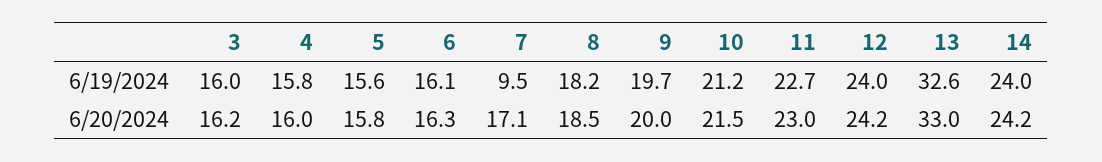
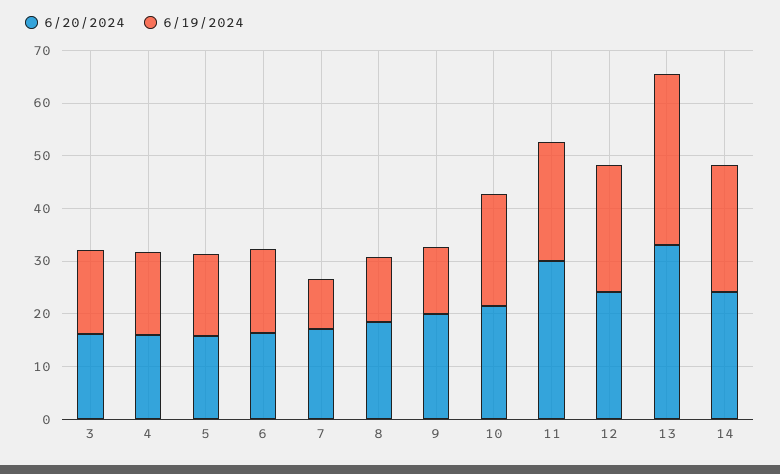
  {
    "6/19/2024": {
      "3": 16,
      "4": 15.8,
      "5": 15.6,
      "6": 16.1,
      "7": 9.5,
-     "8": 18.2,
+     "8": 12,
-     "9": 19.7,
+     "9": 12,
      "10": 21.2,
      "11": 22.7,
      "12": 24,
      "13": 32.6,
      "14": 24
    },
    "6/20/2024": {
      "3": 16.2,
      "4": 16,
      "5": 15.8,
      "6": 16.3,
      "7": 17.1,
      "8": 18.5,
      "9": 20,
      "10": 21.5,
-     "11": 23,
+     "11": 30,
      "12": 24.2,
      "13": 33,
      "14": 24.2
    }
  }

